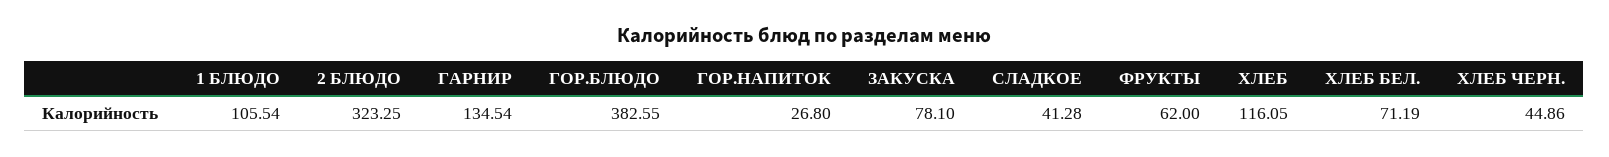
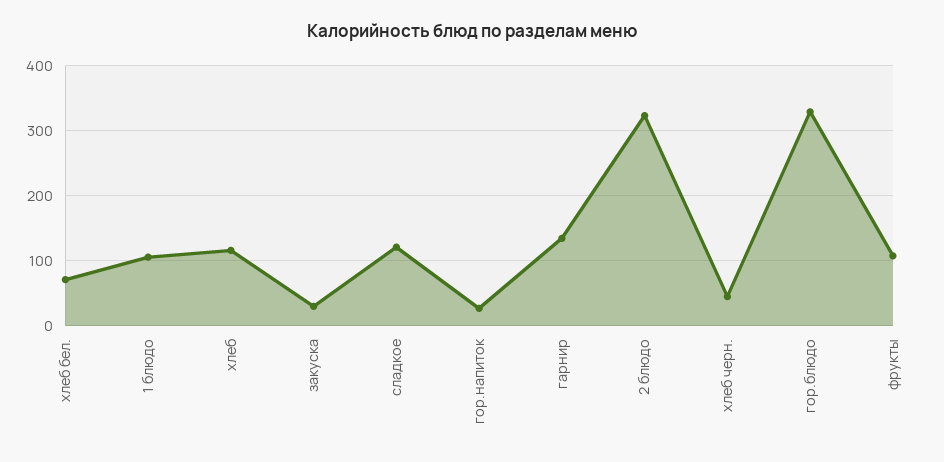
  {
    "1 БЛЮДО": 105.54,
    "2 БЛЮДО": 323.25,
    "ГАРНИР": 134.54,
-   "ГОР.БЛЮДО": 382.55,
+   "ГОР.БЛЮДО": 330,
    "ГОР.НАПИТОК": 26.8,
-   "ЗАКУСКА": 78.1,
+   "ЗАКУСКА": 30,
-   "СЛАДКОЕ": 41.28,
+   "СЛАДКОЕ": 120,
-   "ФРУКТЫ": 62,
+   "ФРУКТЫ": 110,
    "ХЛЕБ": 116.05,
    "ХЛЕБ БЕЛ.": 71.19,
    "ХЛЕБ ЧЕРН.": 44.86
  }

